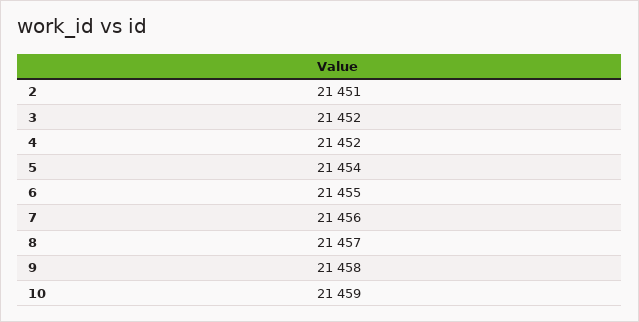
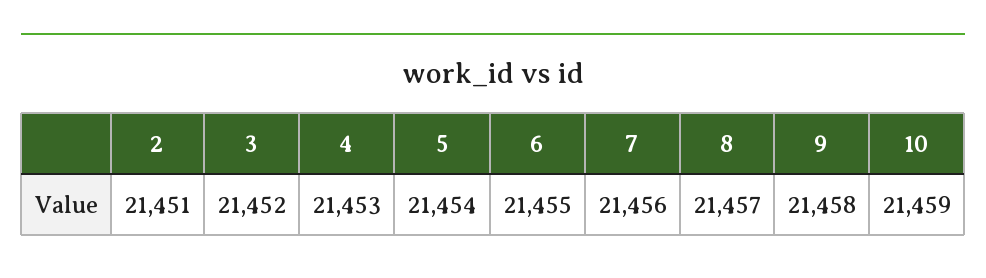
  {
    "2": 21451,
    "3": 21452,
-   "4": 21452,
+   "4": 21453,
    "5": 21454,
    "6": 21455,
    "7": 21456,
    "8": 21457,
    "9": 21458,
    "10": 21459
  }

